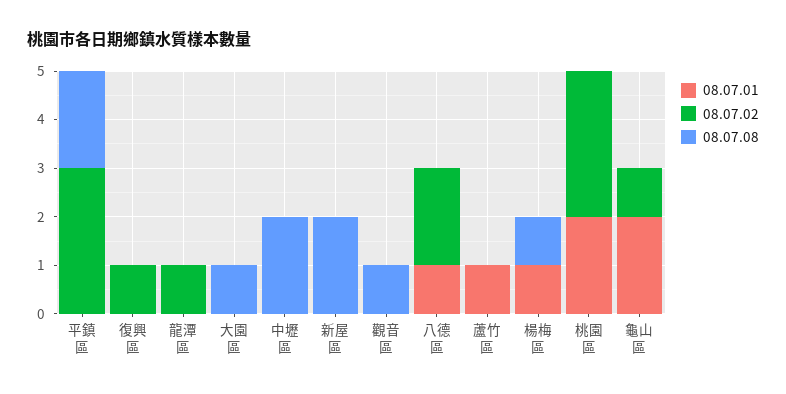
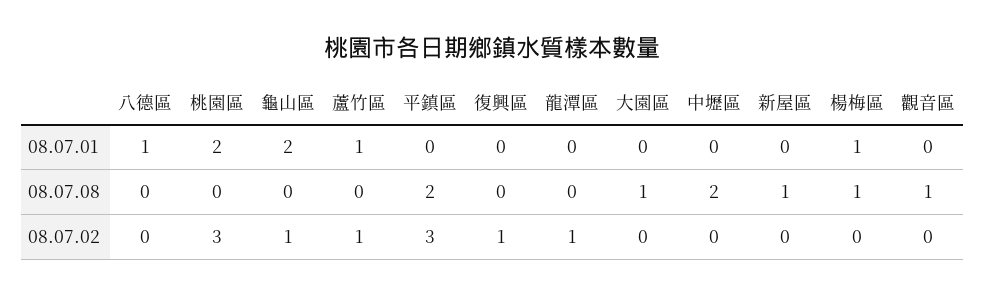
  {
    "08.07.01": {
      "平鎮區": 0,
      "復興區": 0,
      "龍潭區": 0,
      "大園區": 0,
      "中壢區": 0,
      "新屋區": 0,
      "觀音區": 0,
      "八德區": 1,
      "蘆竹區": 1,
      "楊梅區": 1,
      "桃園區": 2,
      "龜山區": 2
    },
    "08.07.02": {
      "平鎮區": 3,
      "復興區": 1,
      "龍潭區": 1,
      "大園區": 0,
      "中壢區": 0,
      "新屋區": 0,
      "觀音區": 0,
-     "八德區": 2,
+     "八德區": 0,
-     "蘆竹區": 0,
+     "蘆竹區": 1,
      "楊梅區": 0,
      "桃園區": 3,
      "龜山區": 1
    },
    "08.07.08": {
      "平鎮區": 2,
      "復興區": 0,
      "龍潭區": 0,
      "大園區": 1,
      "中壢區": 2,
-     "新屋區": 2,
+     "新屋區": 1,
      "觀音區": 1,
      "八德區": 0,
      "蘆竹區": 0,
      "楊梅區": 1,
      "桃園區": 0,
      "龜山區": 0
    }
  }

